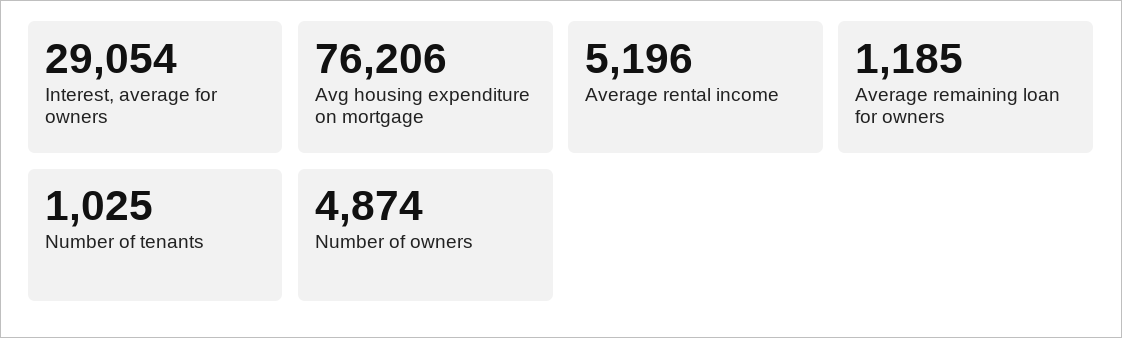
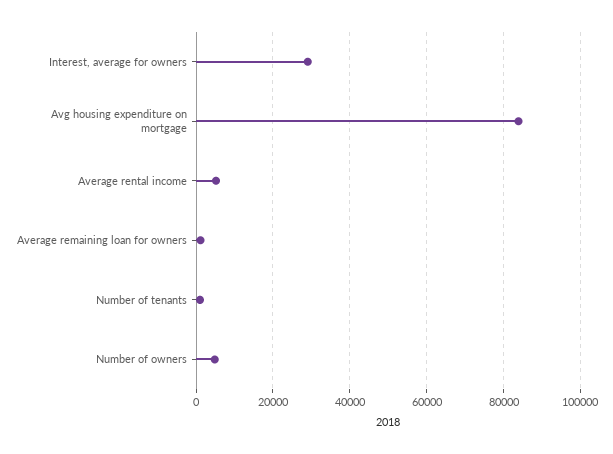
  {
    "Interest, average for owners": 29054,
-   "Avg housing expenditure on mortgage": 76206,
+   "Avg housing expenditure on mortgage": 84000,
    "Average rental income": 5196,
    "Average remaining loan for owners": 1185,
    "Number of tenants": 1025,
    "Number of owners": 4874
  }

